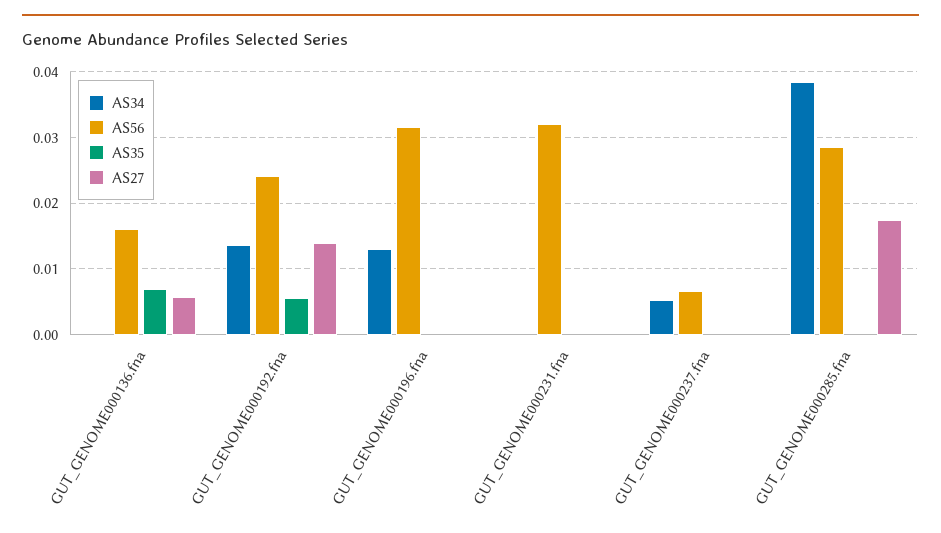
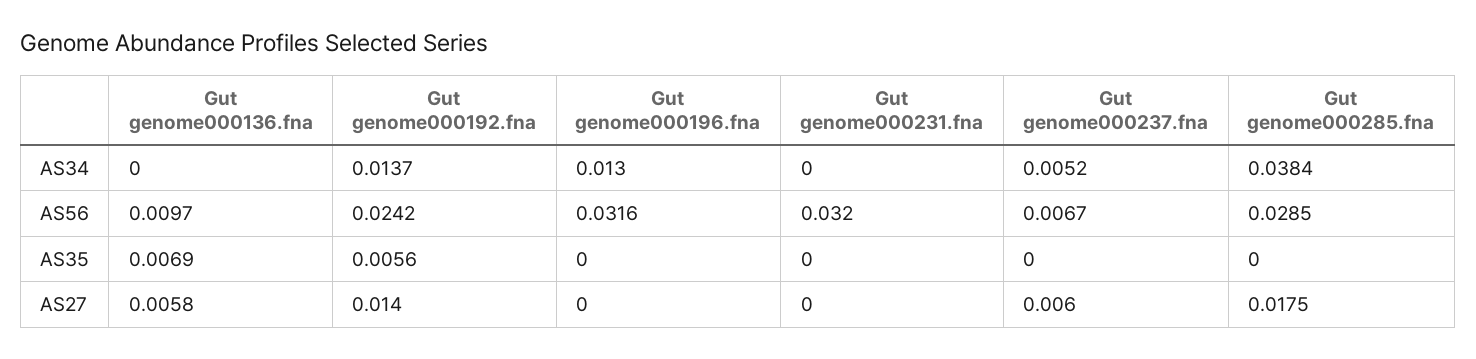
  {
    "AS34": {
      "GUT_GENOME000136.fna": 0,
      "GUT_GENOME000192.fna": 0.0137,
      "GUT_GENOME000196.fna": 0.013,
      "GUT_GENOME000231.fna": 0,
      "GUT_GENOME000237.fna": 0.0052,
      "GUT_GENOME000285.fna": 0.0384
    },
    "AS56": {
-     "GUT_GENOME000136.fna": 0.016,
+     "GUT_GENOME000136.fna": 0.0097,
      "GUT_GENOME000192.fna": 0.0242,
      "GUT_GENOME000196.fna": 0.0316,
      "GUT_GENOME000231.fna": 0.032,
      "GUT_GENOME000237.fna": 0.0067,
      "GUT_GENOME000285.fna": 0.0285
    },
    "AS35": {
      "GUT_GENOME000136.fna": 0.0069,
      "GUT_GENOME000192.fna": 0.0056,
      "GUT_GENOME000196.fna": 0,
      "GUT_GENOME000231.fna": 0,
      "GUT_GENOME000237.fna": 0,
      "GUT_GENOME000285.fna": 0
    },
    "AS27": {
      "GUT_GENOME000136.fna": 0.0058,
      "GUT_GENOME000192.fna": 0.014,
      "GUT_GENOME000196.fna": 0,
      "GUT_GENOME000231.fna": 0,
-     "GUT_GENOME000237.fna": 0,
+     "GUT_GENOME000237.fna": 0.006,
      "GUT_GENOME000285.fna": 0.0175
    }
  }

